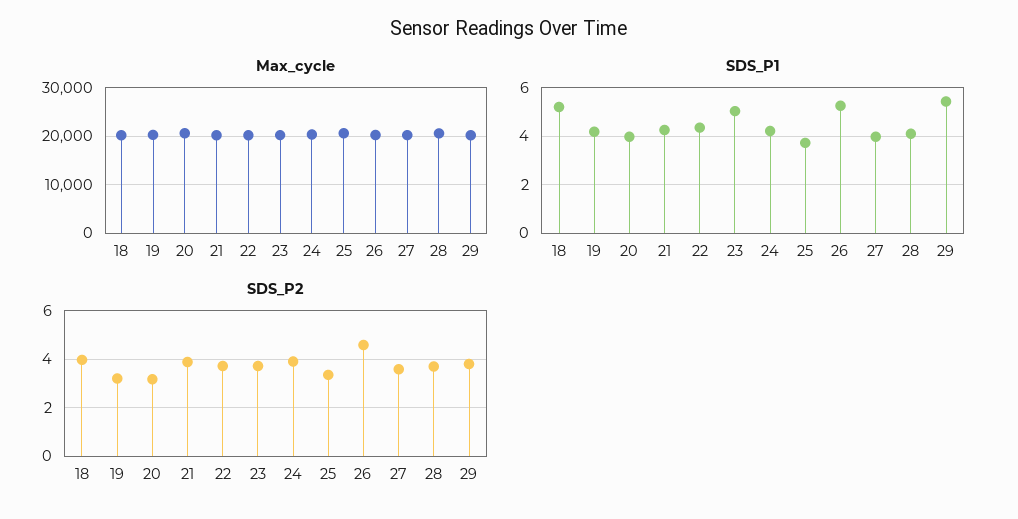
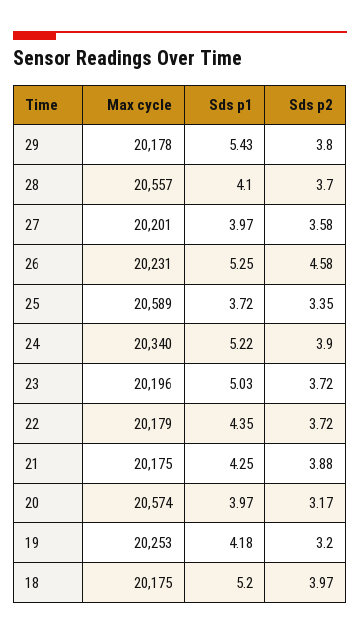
  {
    "Max_cycle": {
      "18": 20175,
      "19": 20253,
      "20": 20574,
      "21": 20175,
      "22": 20179,
      "23": 20196,
      "24": 20340,
      "25": 20589,
      "26": 20231,
      "27": 20201,
      "28": 20557,
      "29": 20178
    },
    "SDS_P1": {
      "18": 5.2,
      "19": 4.18,
      "20": 3.97,
      "21": 4.25,
      "22": 4.35,
      "23": 5.03,
-     "24": 4.25,
+     "24": 5.22,
      "25": 3.72,
      "26": 5.25,
      "27": 3.97,
      "28": 4.1,
      "29": 5.43
    },
    "SDS_P2": {
      "18": 3.97,
      "19": 3.2,
      "20": 3.17,
      "21": 3.88,
      "22": 3.72,
      "23": 3.72,
      "24": 3.9,
      "25": 3.35,
      "26": 4.58,
      "27": 3.58,
      "28": 3.7,
      "29": 3.8
    }
  }

